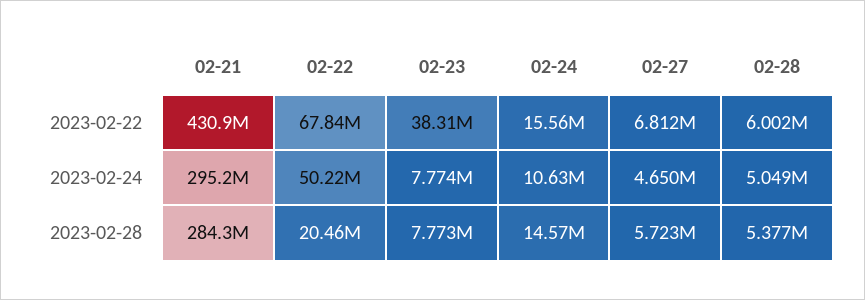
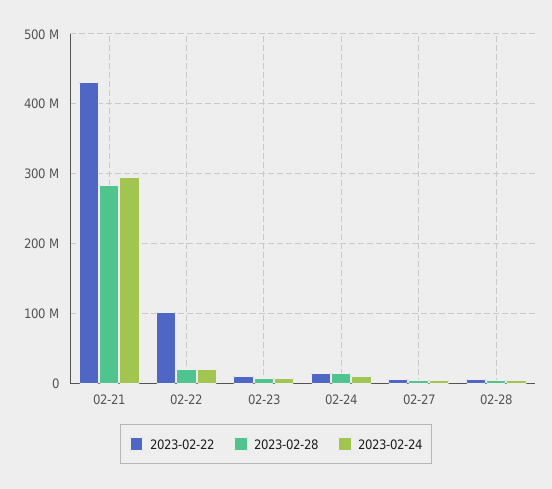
  {
    "2023-02-22": {
      "02-21": 430900000,
-     "02-22": 67840000,
+     "02-22": 100000000,
-     "02-23": 38310000,
+     "02-23": 10000000,
      "02-24": 15560000,
      "02-27": 6812000,
      "02-28": 6002000
    },
    "2023-02-24": {
      "02-21": 295200000,
-     "02-22": 50220000,
+     "02-22": 20000000,
      "02-23": 7774000,
      "02-24": 10630000,
      "02-27": 4650000,
      "02-28": 5049000
    },
    "2023-02-28": {
      "02-21": 284300000,
      "02-22": 20460000,
      "02-23": 7773000,
      "02-24": 14570000,
      "02-27": 5723000,
      "02-28": 5377000
    }
  }

